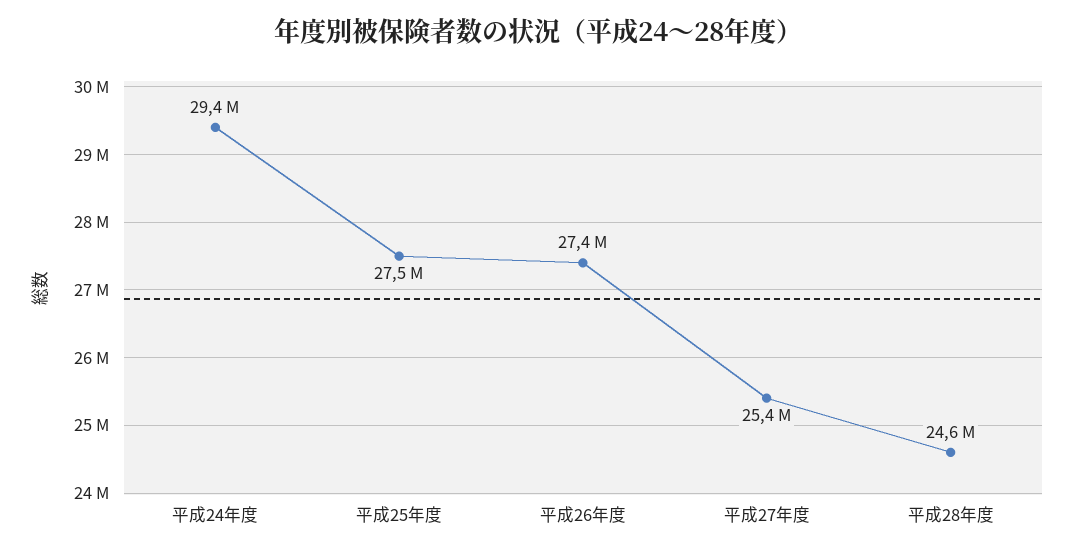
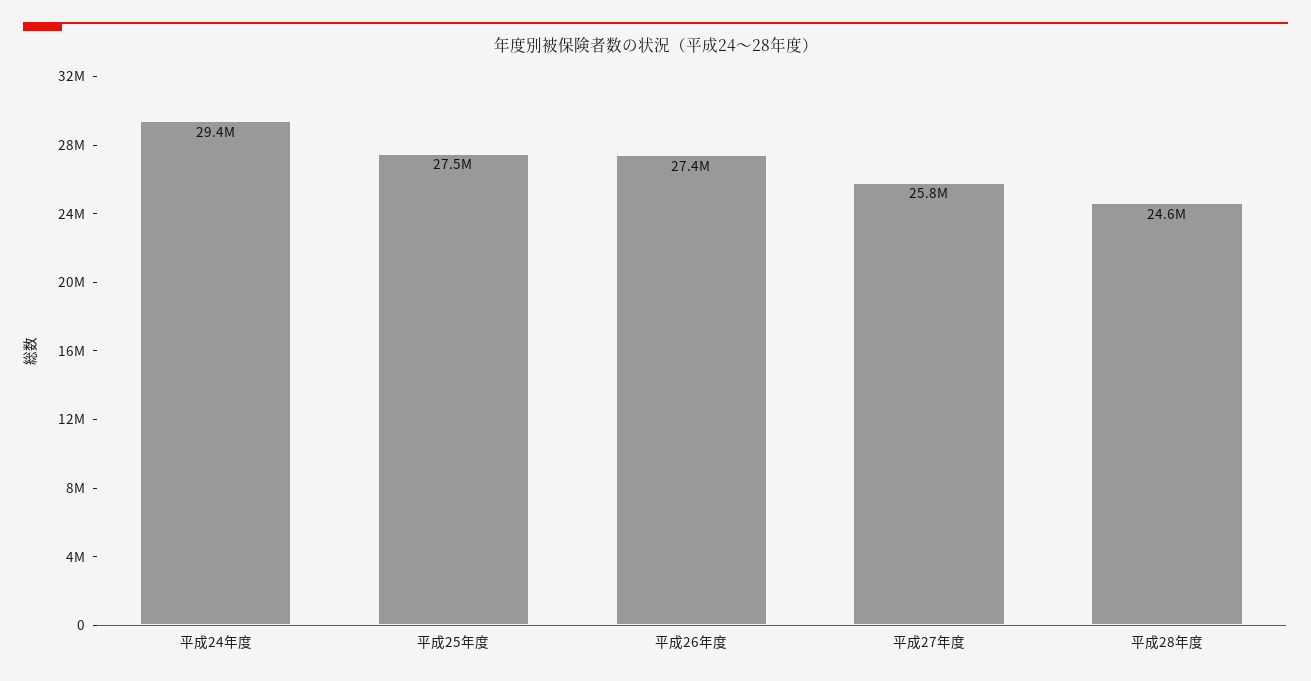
  {
    "平成24年度": 29400000,
    "平成25年度": 27500000,
    "平成26年度": 27400000,
-   "平成27年度": 25400000,
+   "平成27年度": 25800000,
    "平成28年度": 24600000
  }

